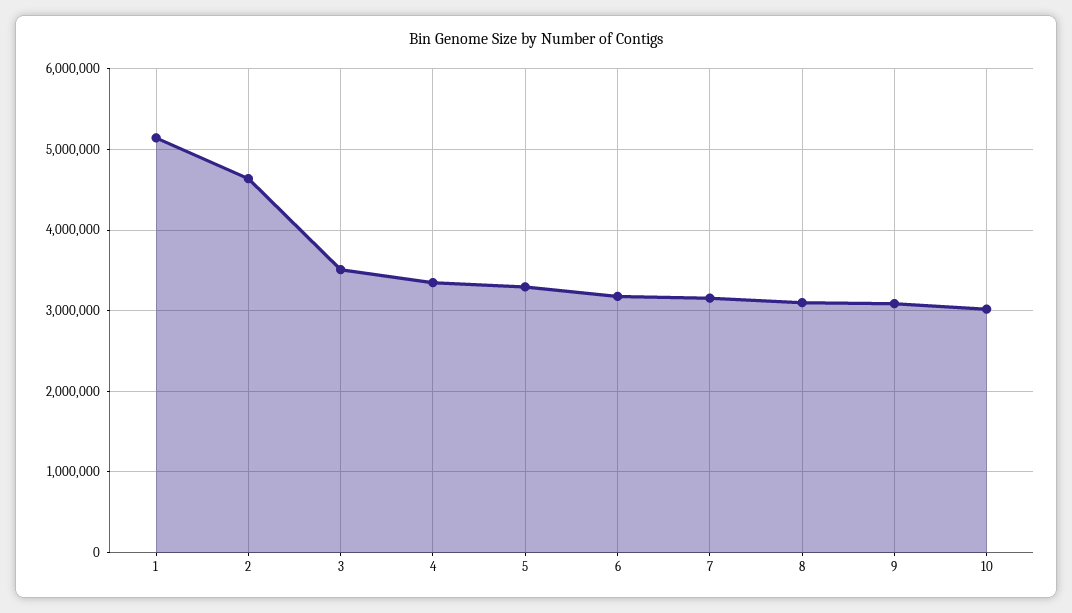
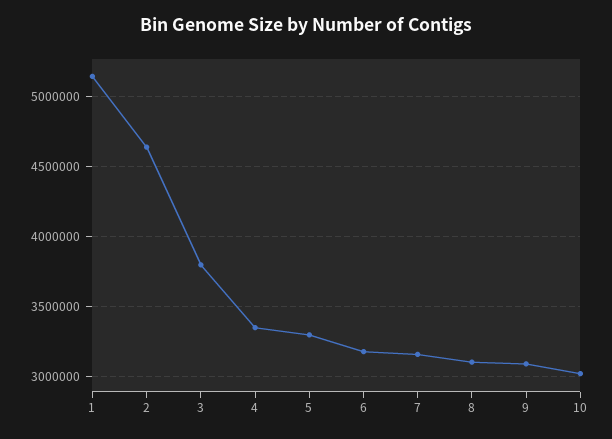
  {
    "1": 5150000,
    "2": 4650000,
-   "3": 3500000,
+   "3": 3800000,
    "4": 3350000,
    "5": 3300000,
    "6": 3200000,
    "7": 3150000,
    "8": 3100000,
    "9": 3100000,
    "10": 3000000
  }

